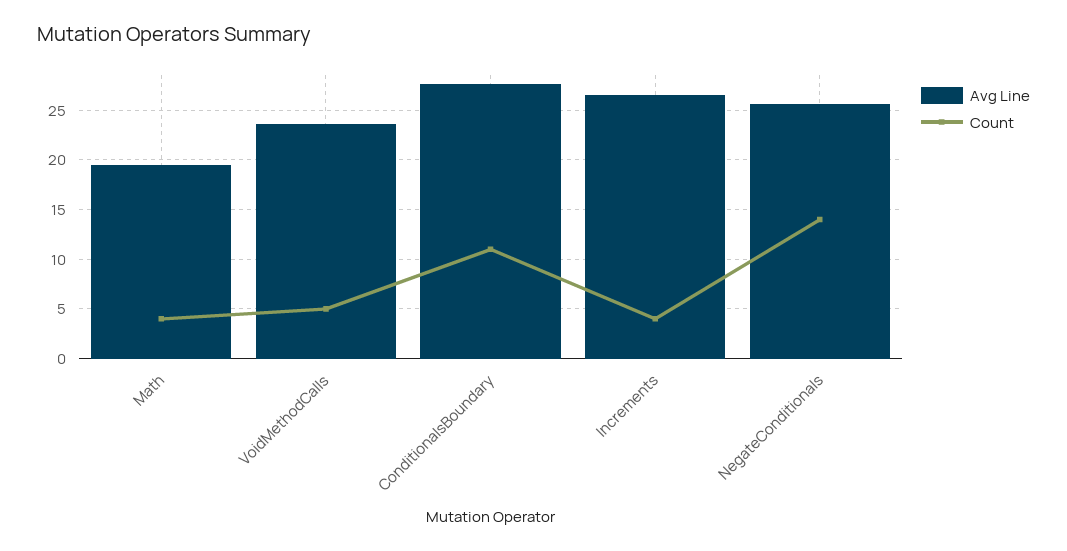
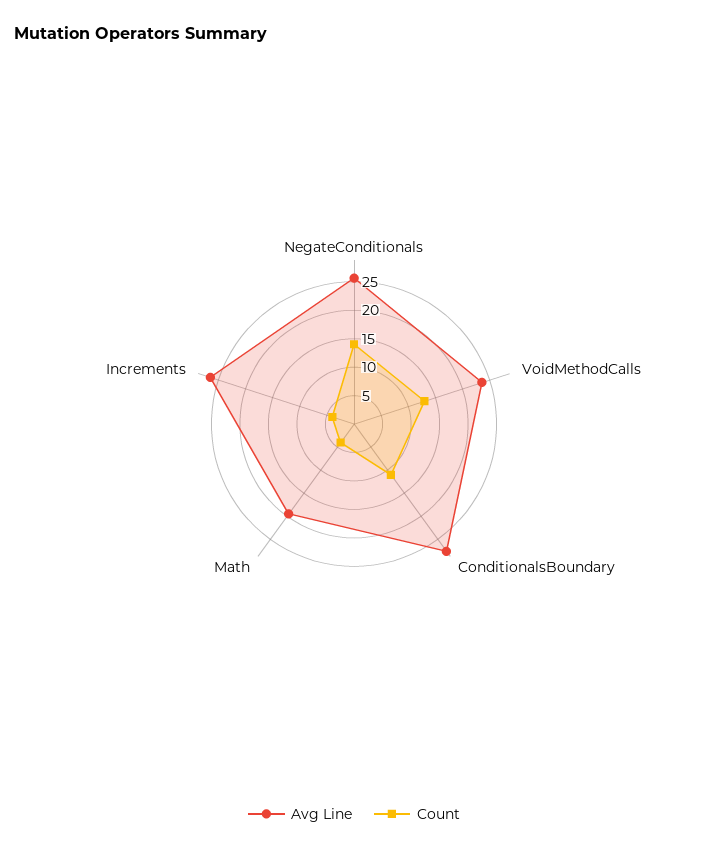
  {
    "Avg Line": {
      "Math": 20,
      "VoidMethodCalls": 24,
      "ConditionalsBoundary": 28,
      "Increments": 27,
      "NegateConditionals": 26
    },
    "Count": {
      "Math": 4,
-     "VoidMethodCalls": 5,
+     "VoidMethodCalls": 12.5,
      "ConditionalsBoundary": 11,
      "Increments": 4,
      "NegateConditionals": 14
    }
  }

